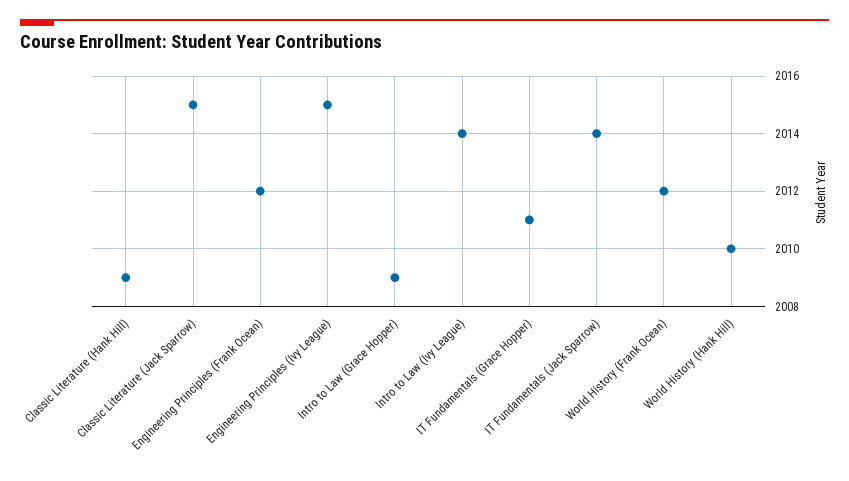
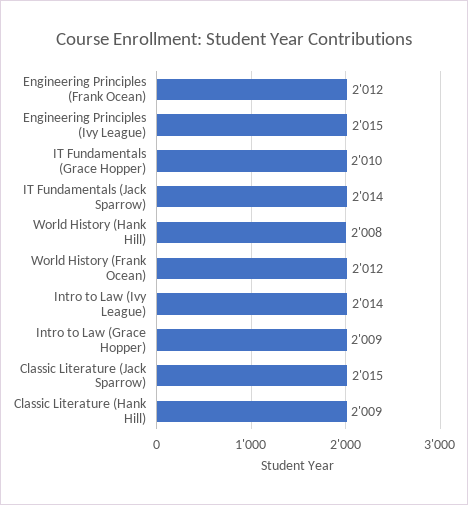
  {
    "Classic Literature (Hank Hill)": 2009,
    "Classic Literature (Jack Sparrow)": 2015,
    "Engineering Principles (Frank Ocean)": 2012,
    "Engineering Principles (Ivy League)": 2015,
    "Intro to Law (Grace Hopper)": 2009,
    "Intro to Law (Ivy League)": 2014,
-   "IT Fundamentals (Grace Hopper)": 2011,
+   "IT Fundamentals (Grace Hopper)": 2010,
    "IT Fundamentals (Jack Sparrow)": 2014,
    "World History (Frank Ocean)": 2012,
-   "World History (Hank Hill)": 2010
+   "World History (Hank Hill)": 2008
  }

